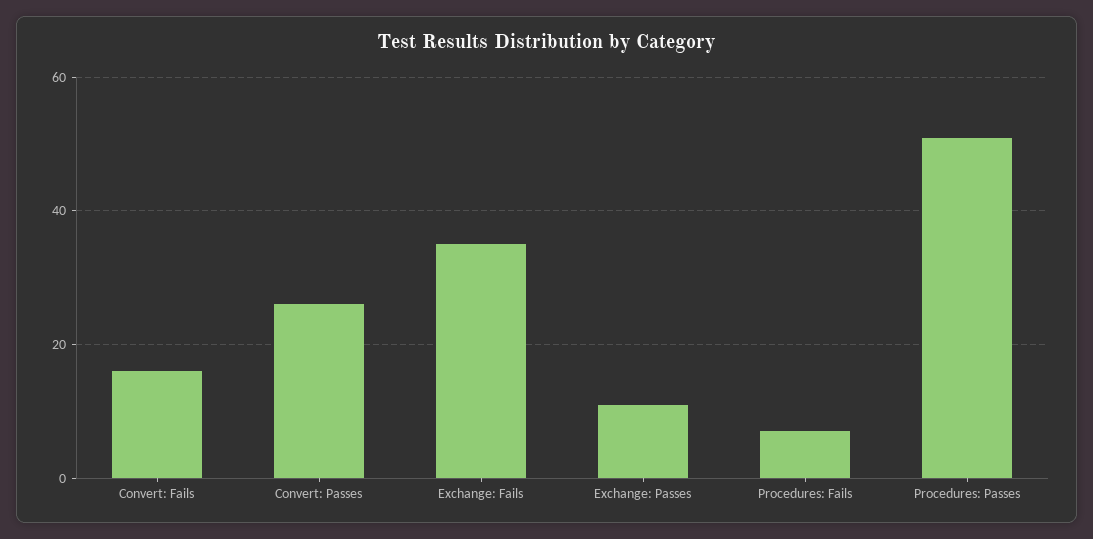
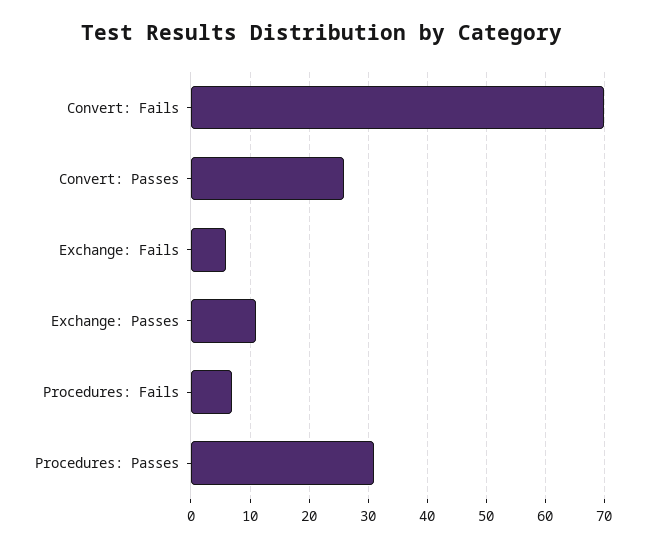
  {
-   "Convert: Fails": 15,
+   "Convert: Fails": 70,
    "Convert: Passes": 25,
-   "Exchange: Fails": 35,
+   "Exchange: Fails": 5,
    "Exchange: Passes": 10,
    "Procedures: Fails": 5,
-   "Procedures: Passes": 50
+   "Procedures: Passes": 30
  }

